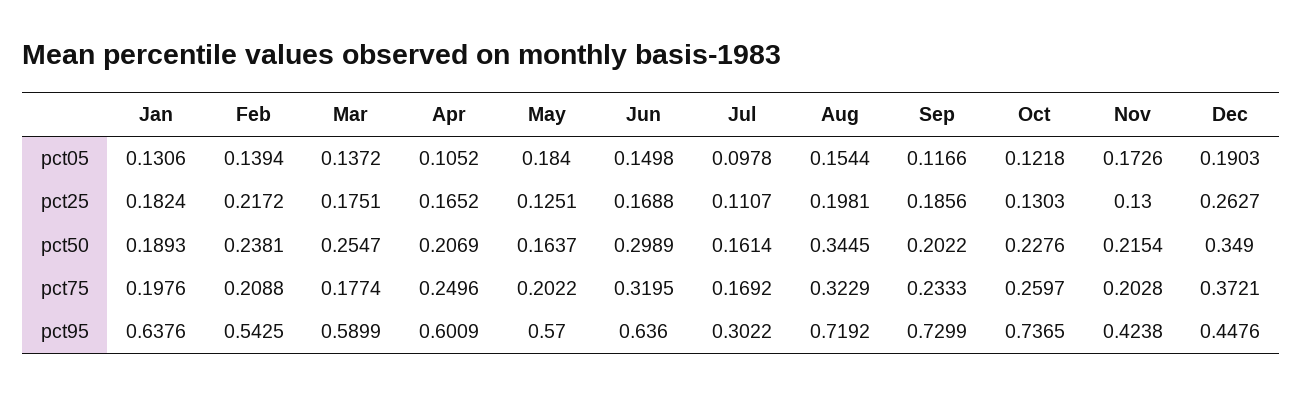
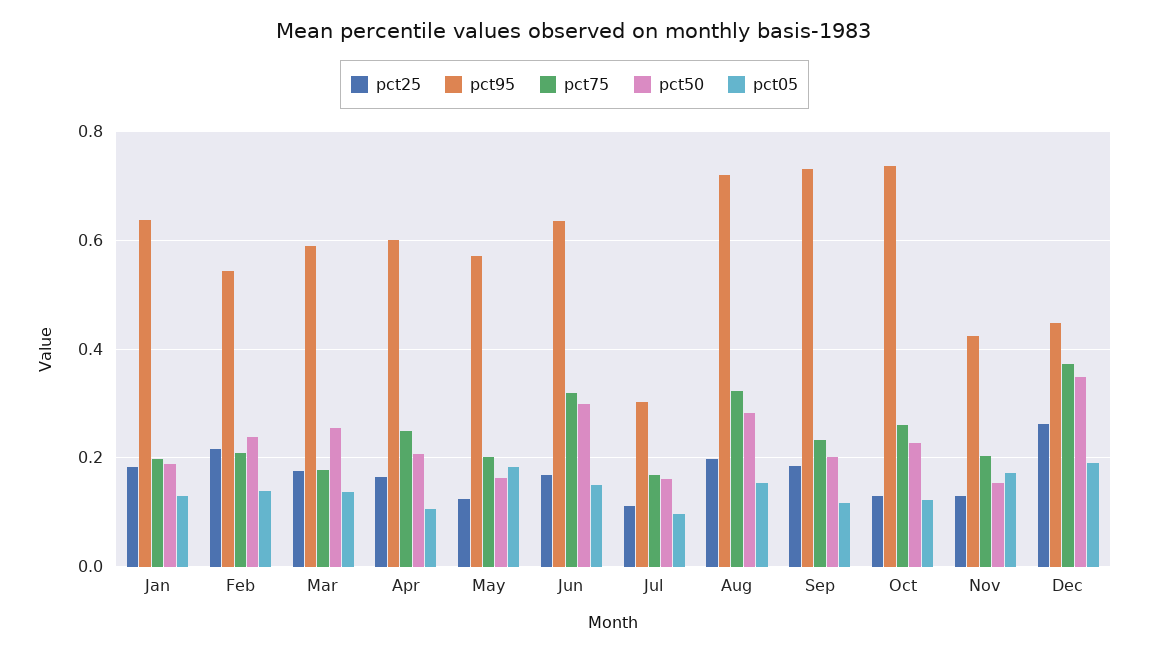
  {
    "pct05": {
      "Jan": 0.1306,
      "Feb": 0.1394,
      "Mar": 0.1372,
      "Apr": 0.1052,
      "May": 0.184,
      "Jun": 0.1498,
      "Jul": 0.0978,
      "Aug": 0.1544,
      "Sep": 0.1166,
      "Oct": 0.1218,
      "Nov": 0.1726,
      "Dec": 0.1903
    },
    "pct25": {
      "Jan": 0.1824,
      "Feb": 0.2172,
      "Mar": 0.1751,
      "Apr": 0.1652,
      "May": 0.1251,
      "Jun": 0.1688,
      "Jul": 0.1107,
      "Aug": 0.1981,
      "Sep": 0.1856,
      "Oct": 0.1303,
      "Nov": 0.13,
      "Dec": 0.2627
    },
    "pct50": {
      "Jan": 0.1893,
      "Feb": 0.2381,
      "Mar": 0.2547,
      "Apr": 0.2069,
      "May": 0.1637,
      "Jun": 0.2989,
      "Jul": 0.1614,
-     "Aug": 0.3445,
+     "Aug": 0.28,
      "Sep": 0.2022,
      "Oct": 0.2276,
-     "Nov": 0.2154,
+     "Nov": 0.16,
      "Dec": 0.349
    },
    "pct75": {
      "Jan": 0.1976,
      "Feb": 0.2088,
      "Mar": 0.1774,
      "Apr": 0.2496,
      "May": 0.2022,
      "Jun": 0.3195,
      "Jul": 0.1692,
      "Aug": 0.3229,
      "Sep": 0.2333,
      "Oct": 0.2597,
      "Nov": 0.2028,
      "Dec": 0.3721
    },
    "pct95": {
      "Jan": 0.6376,
      "Feb": 0.5425,
      "Mar": 0.5899,
      "Apr": 0.6009,
      "May": 0.57,
      "Jun": 0.636,
      "Jul": 0.3022,
      "Aug": 0.7192,
      "Sep": 0.7299,
      "Oct": 0.7365,
      "Nov": 0.4238,
      "Dec": 0.4476
    }
  }

